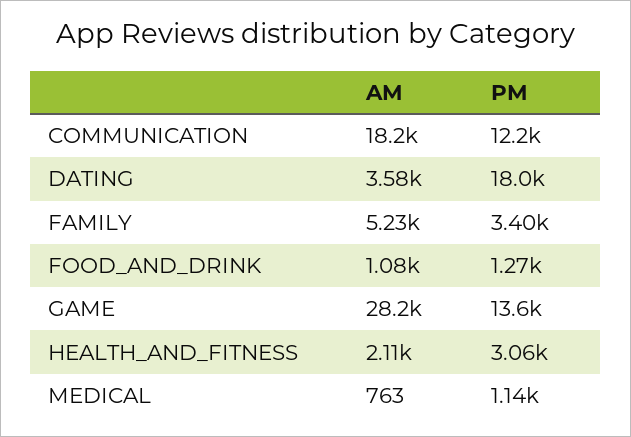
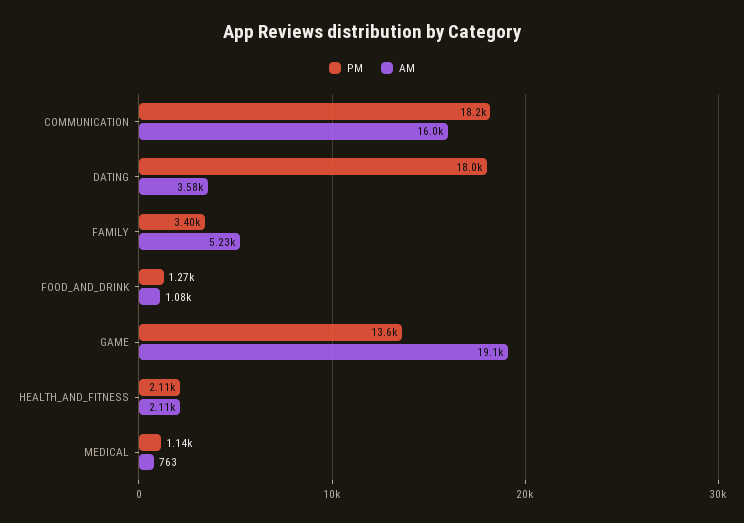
  {
    "AM": {
-     "COMMUNICATION": 18200,
+     "COMMUNICATION": 16000,
      "DATING": 3580,
      "FAMILY": 5230,
      "FOOD_AND_DRINK": 1080,
-     "GAME": 28200,
+     "GAME": 19100,
      "HEALTH_AND_FITNESS": 2110,
      "MEDICAL": 763
    },
    "PM": {
-     "COMMUNICATION": 12200,
+     "COMMUNICATION": 18200,
      "DATING": 18000,
      "FAMILY": 3400,
      "FOOD_AND_DRINK": 1270,
      "GAME": 13600,
-     "HEALTH_AND_FITNESS": 3060,
+     "HEALTH_AND_FITNESS": 2110,
      "MEDICAL": 1140
    }
  }

